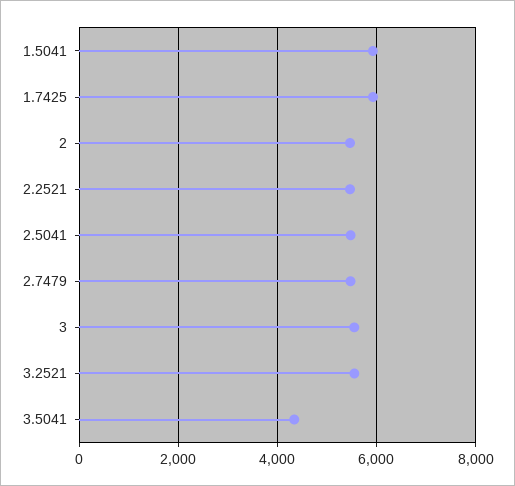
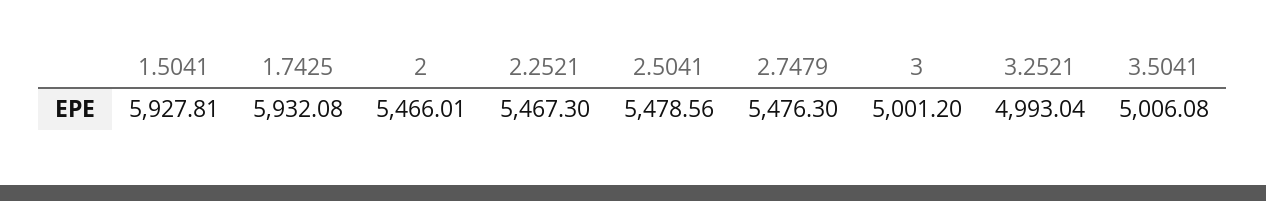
  {
    "1.5041": 5927.81,
    "1.7425": 5932.08,
    "2": 5466.01,
    "2.2521": 5467.3,
    "2.5041": 5478.56,
    "2.7479": 5476.3,
-   "3": 5600,
+   "3": 5001.2,
-   "3.2521": 5600,
+   "3.2521": 4993.04,
-   "3.5041": 4400
+   "3.5041": 5006.08
  }

